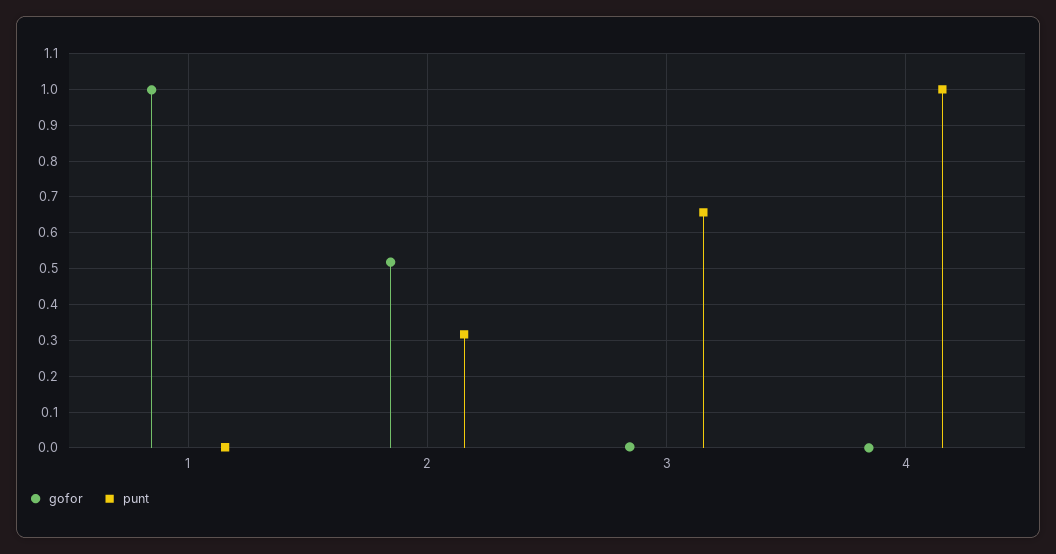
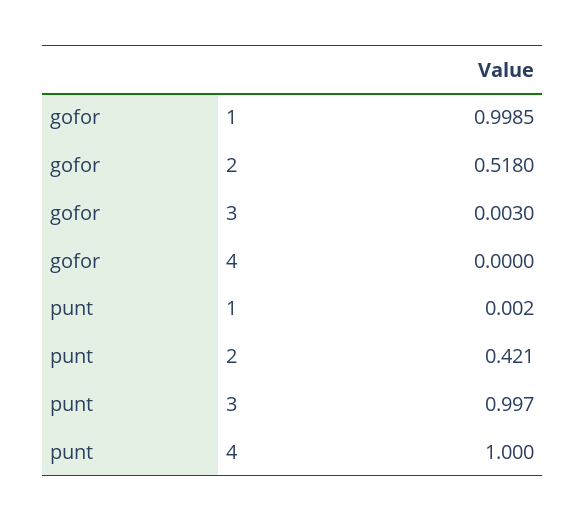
  {
    "gofor": {
      "1": 0.9985,
      "2": 0.518,
      "3": 0.003,
      "4": 0
    },
    "punt": {
      "1": 0.002,
-     "2": 0.32,
+     "2": 0.421,
-     "3": 0.66,
+     "3": 0.997,
      "4": 1
    }
  }

